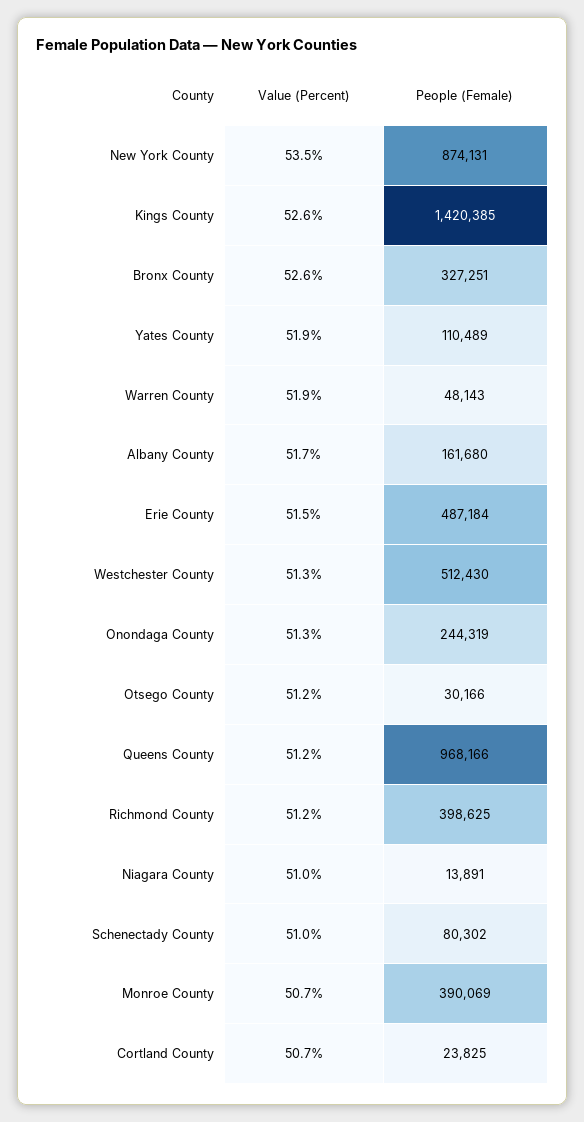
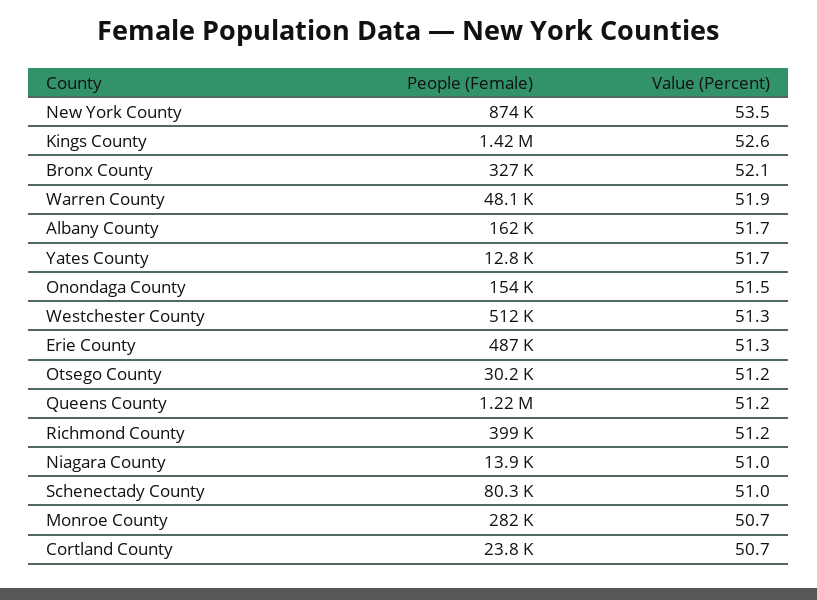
  {
    "Value (Percent)": {
      "New York County": 53.5,
      "Kings County": 52.6,
-     "Bronx County": 52.6,
+     "Bronx County": 52.1,
-     "Yates County": 51.9,
+     "Yates County": 51.7,
      "Warren County": 51.9,
      "Albany County": 51.7,
-     "Erie County": 51.5,
+     "Erie County": 51.3,
      "Westchester County": 51.3,
-     "Onondaga County": 51.3,
+     "Onondaga County": 51.5,
      "Otsego County": 51.2,
      "Queens County": 51.2,
      "Richmond County": 51.2,
      "Niagara County": 51,
      "Schenectady County": 51,
      "Monroe County": 50.7,
      "Cortland County": 50.7
    },
    "People (Female)": {
      "New York County": 874131,
      "Kings County": 1420385,
      "Bronx County": 327251,
-     "Yates County": 110489,
+     "Yates County": 12800,
      "Warren County": 48143,
      "Albany County": 161680,
      "Erie County": 487184,
      "Westchester County": 512430,
-     "Onondaga County": 244319,
+     "Onondaga County": 154000,
      "Otsego County": 30166,
-     "Queens County": 968166,
+     "Queens County": 1220000,
      "Richmond County": 398625,
      "Niagara County": 13891,
      "Schenectady County": 80302,
-     "Monroe County": 390069,
+     "Monroe County": 282000,
      "Cortland County": 23825
    }
  }

